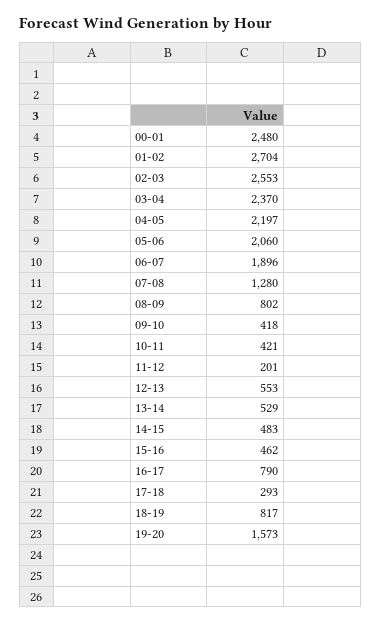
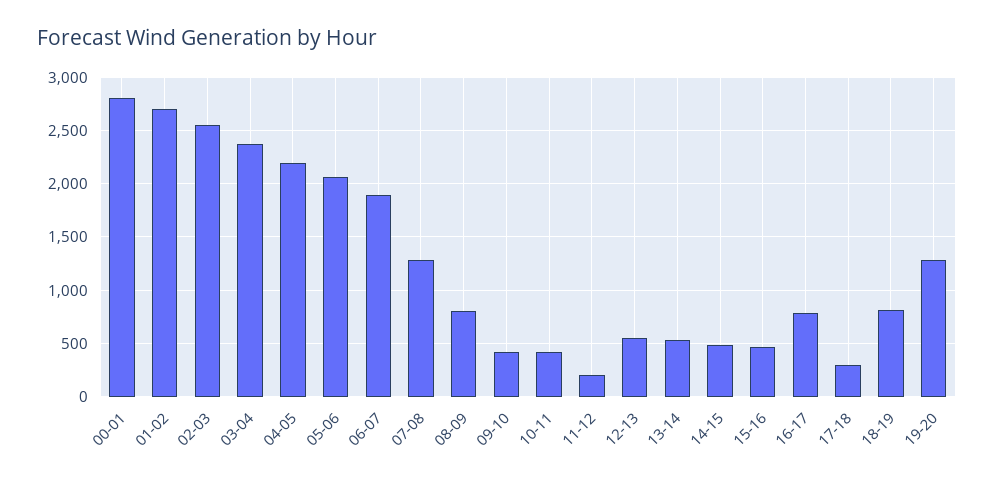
  {
-   "00-01": 2480,
+   "00-01": 2800,
    "01-02": 2704,
    "02-03": 2553,
    "03-04": 2370,
    "04-05": 2197,
    "05-06": 2060,
    "06-07": 1896,
    "07-08": 1280,
    "08-09": 802,
    "09-10": 418,
    "10-11": 421,
    "11-12": 201,
    "12-13": 553,
    "13-14": 529,
    "14-15": 483,
    "15-16": 462,
    "16-17": 790,
    "17-18": 293,
    "18-19": 817,
-   "19-20": 1573
+   "19-20": 1300
  }

